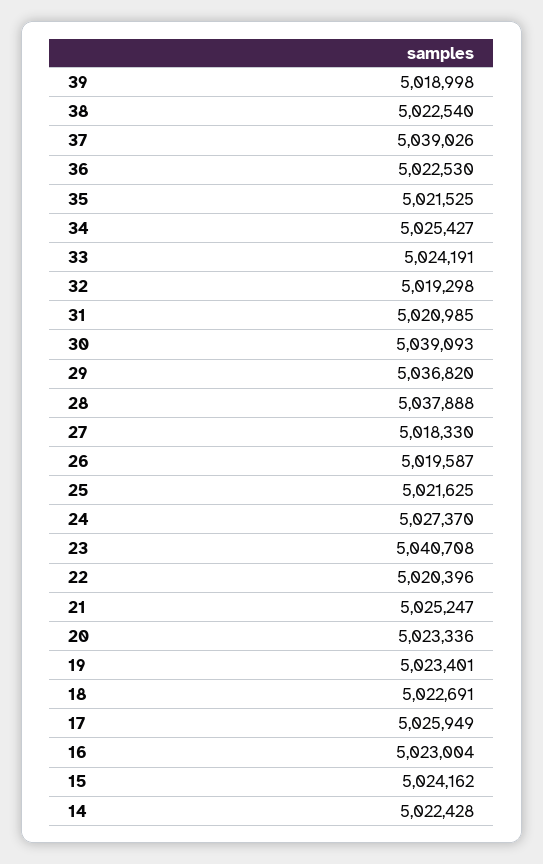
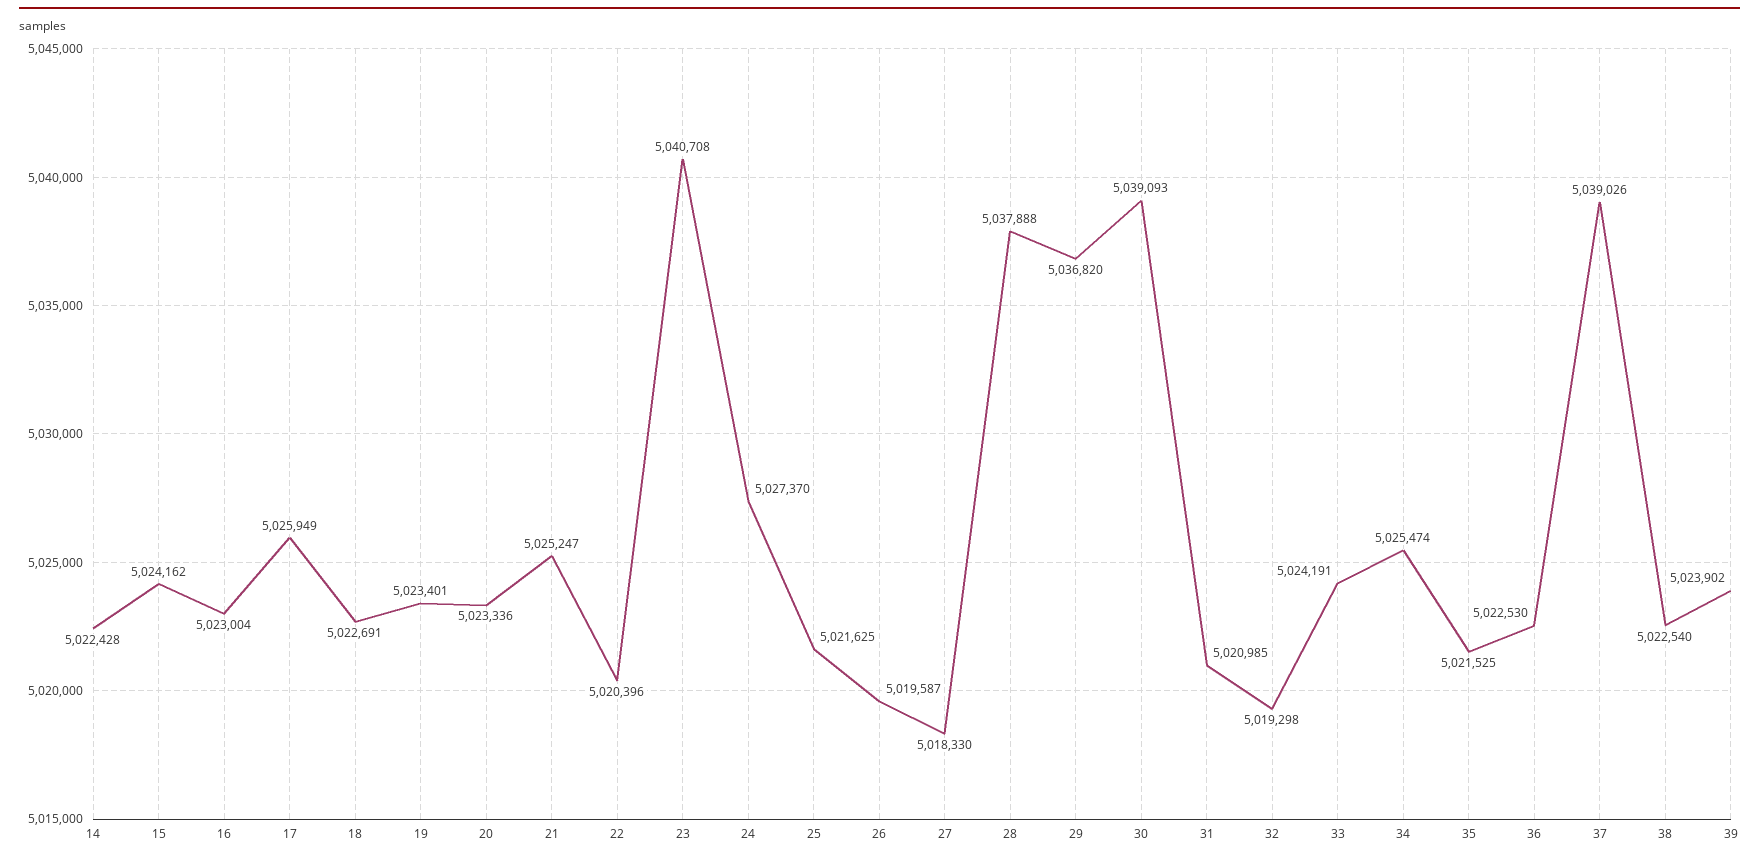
  {
-   "39": 5018998,
+   "39": 5023902,
    "38": 5022540,
    "37": 5039026,
    "36": 5022530,
    "35": 5021525,
-   "34": 5025427,
+   "34": 5025474,
    "33": 5024191,
    "32": 5019298,
    "31": 5020985,
    "30": 5039093,
    "29": 5036820,
    "28": 5037888,
    "27": 5018330,
    "26": 5019587,
    "25": 5021625,
    "24": 5027370,
    "23": 5040708,
    "22": 5020396,
    "21": 5025247,
    "20": 5023336,
    "19": 5023401,
    "18": 5022691,
    "17": 5025949,
    "16": 5023004,
    "15": 5024162,
    "14": 5022428
  }

